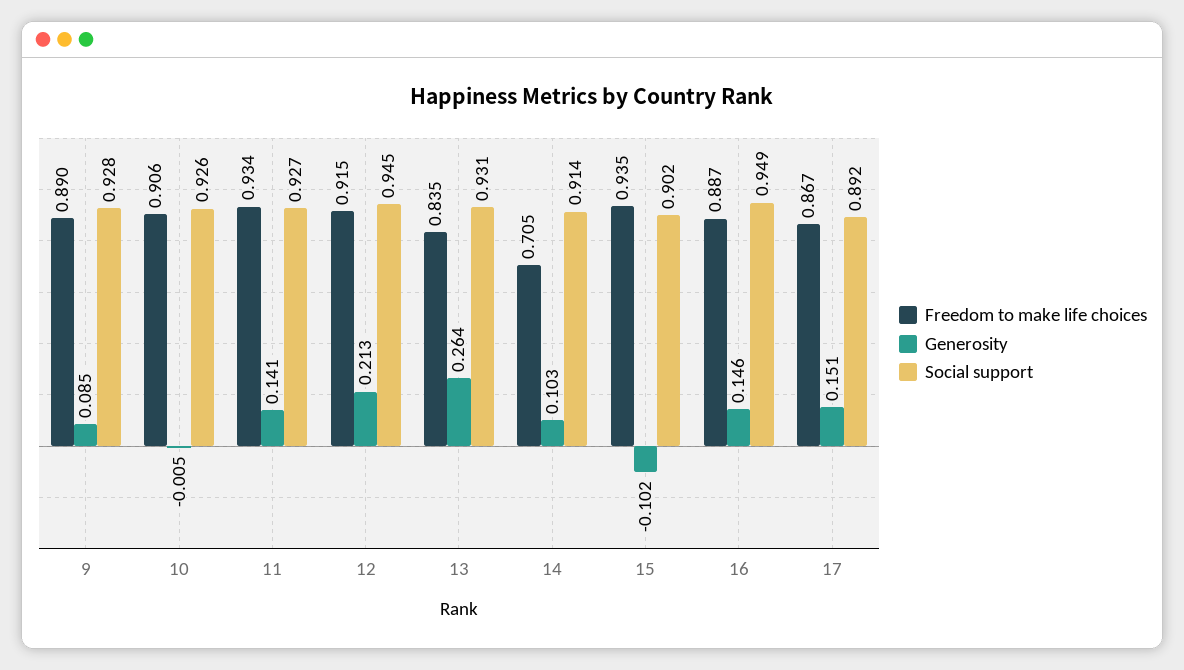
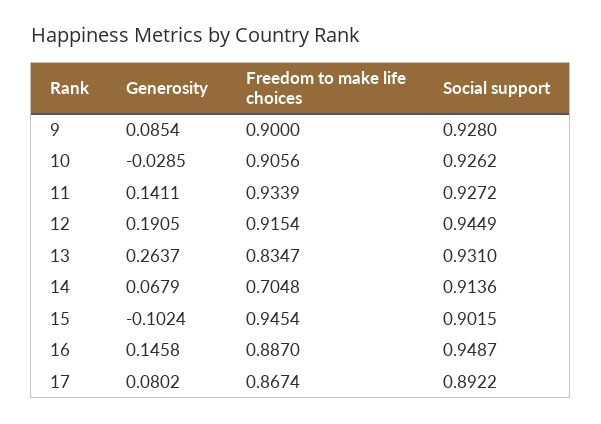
  {
    "Freedom to make life choices": {
-     "9": 0.89,
+     "9": 0.9,
      "10": 0.9056,
      "11": 0.9339,
      "12": 0.9154,
      "13": 0.8347,
      "14": 0.7048,
-     "15": 0.935,
+     "15": 0.9454,
      "16": 0.887,
      "17": 0.8674
    },
    "Generosity": {
      "9": 0.0854,
-     "10": -0.005,
+     "10": -0.0285,
      "11": 0.1411,
-     "12": 0.213,
+     "12": 0.1905,
      "13": 0.2637,
-     "14": 0.103,
+     "14": 0.0679,
      "15": -0.1024,
      "16": 0.1458,
-     "17": 0.151
+     "17": 0.0802
    },
    "Social support": {
      "9": 0.928,
      "10": 0.9262,
      "11": 0.9272,
      "12": 0.9449,
      "13": 0.931,
      "14": 0.9136,
      "15": 0.9015,
      "16": 0.9487,
      "17": 0.8922
    }
  }

